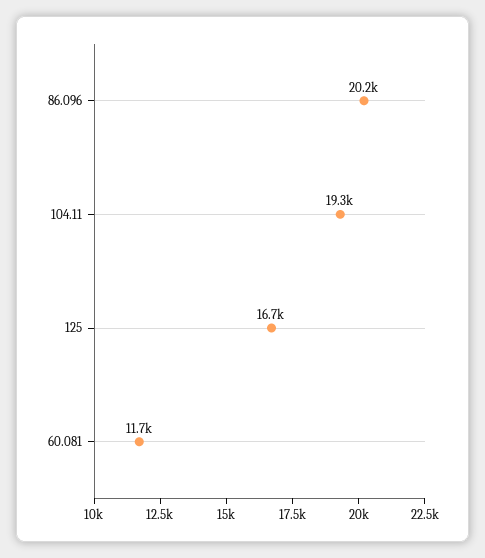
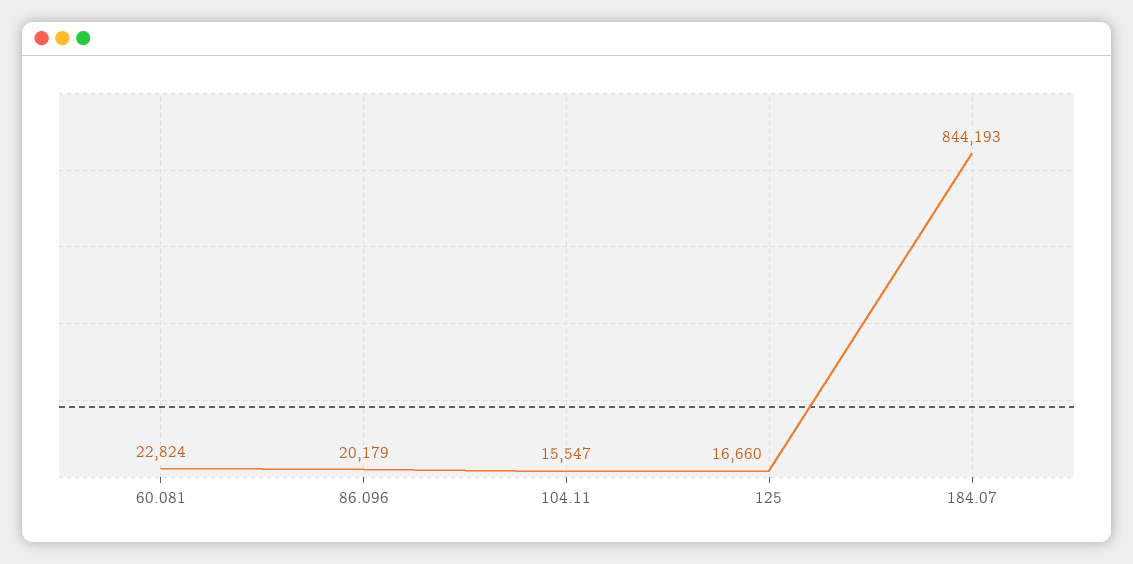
  {
    "86.096": 20179,
-   "104.11": 19300,
+   "104.11": 15547,
    "125": 16660,
-   "60.081": 11700
+   "60.081": 22824,
+   "184.07": 844193
  }

